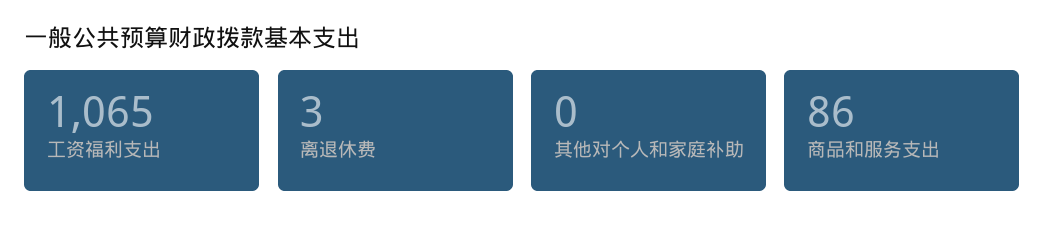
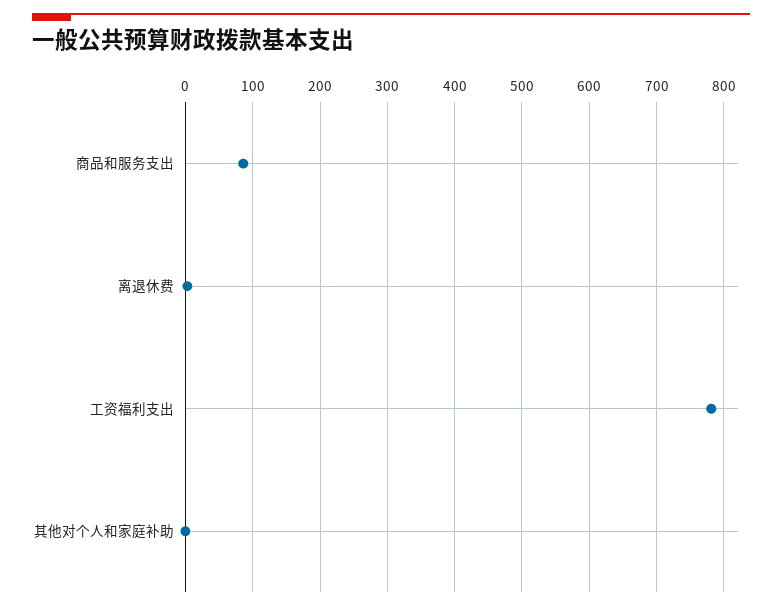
  {
-   "工资福利支出": 1065,
+   "工资福利支出": 780,
    "离退休费": 3,
    "其他对个人和家庭补助": 0,
    "商品和服务支出": 86
  }

